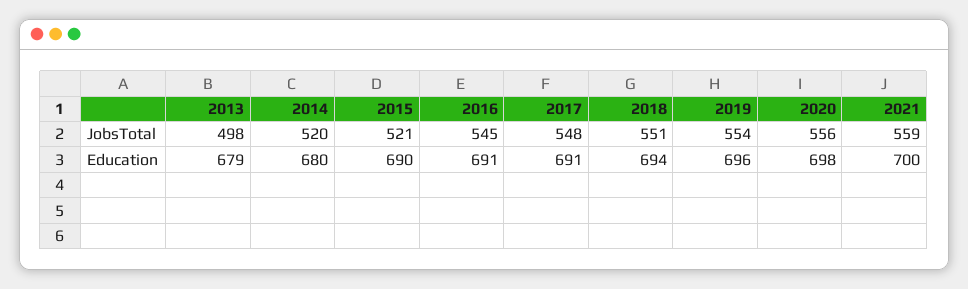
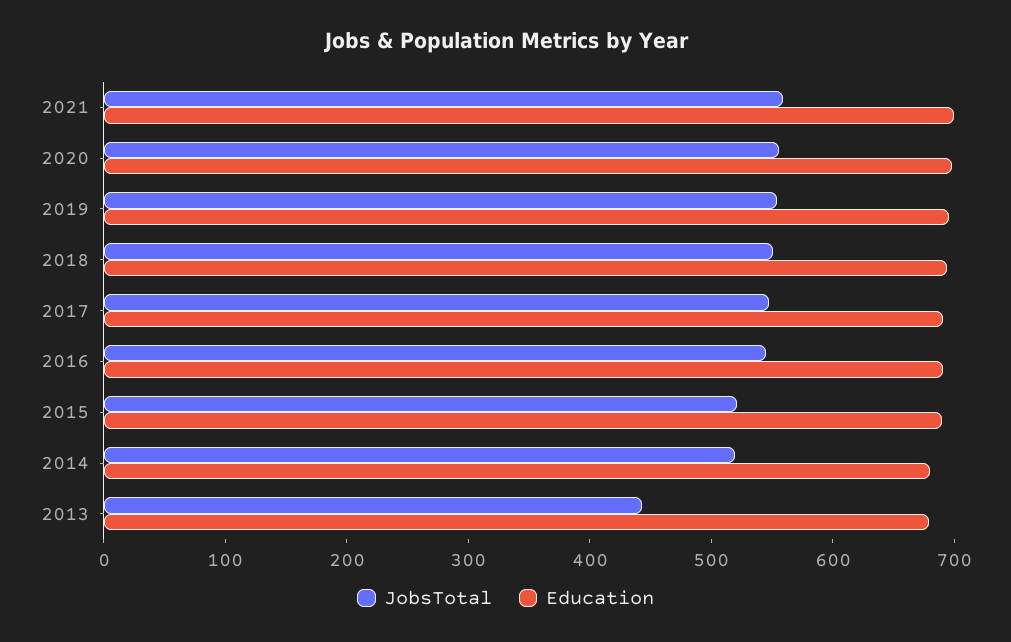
  {
    "JobsTotal": {
-     "2013": 498,
+     "2013": 440,
      "2014": 520,
      "2015": 521,
      "2016": 545,
      "2017": 548,
      "2018": 551,
      "2019": 554,
      "2020": 556,
      "2021": 559
    },
    "Education": {
      "2013": 679,
      "2014": 680,
      "2015": 690,
      "2016": 691,
      "2017": 691,
      "2018": 694,
      "2019": 696,
      "2020": 698,
      "2021": 700
    }
  }

